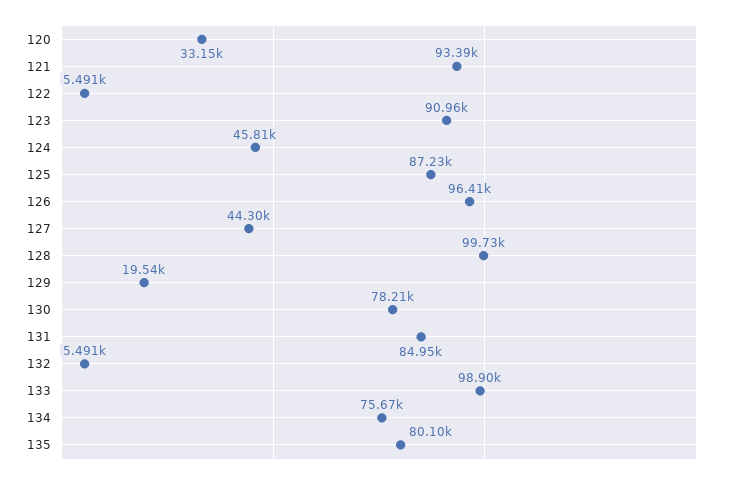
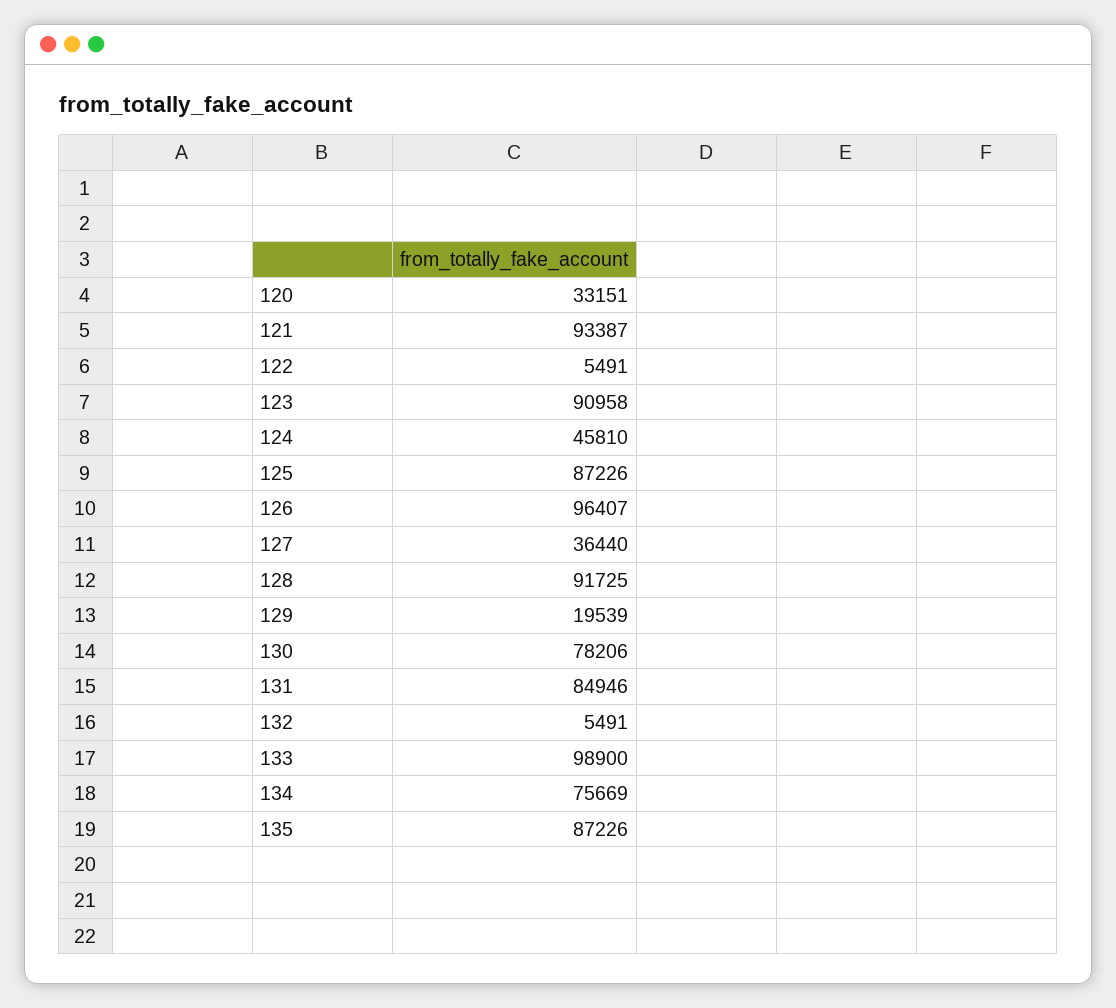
  {
    "120": 33151,
    "121": 93387,
    "122": 5491,
    "123": 90958,
    "124": 45810,
    "125": 87226,
    "126": 96407,
-   "127": 44300,
+   "127": 36440,
-   "128": 99730,
+   "128": 91725,
    "129": 19539,
    "130": 78206,
    "131": 84946,
    "132": 5491,
    "133": 98900,
    "134": 75669,
-   "135": 80100
+   "135": 87226
  }

